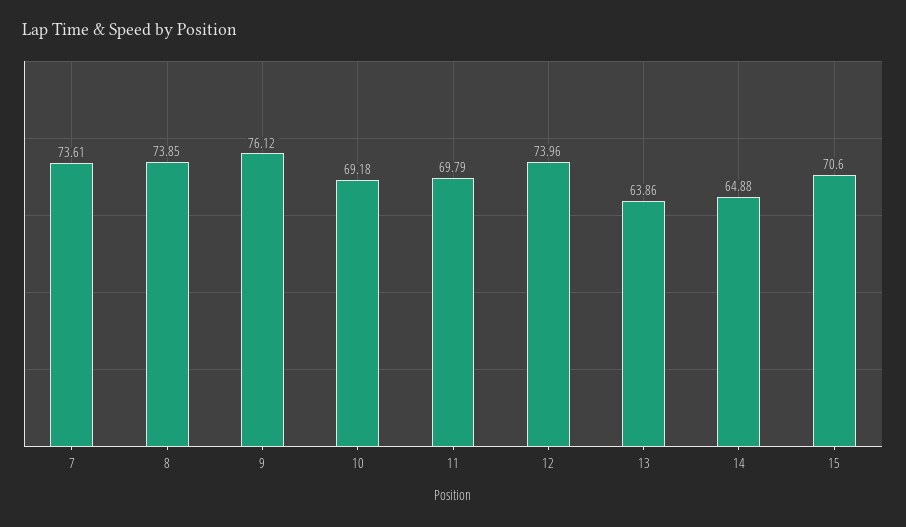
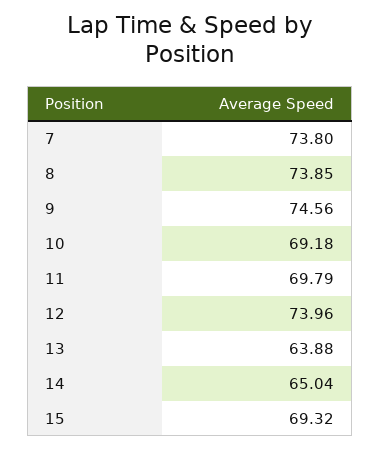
  {
-   "7": 73.61,
+   "7": 73.8,
    "8": 73.85,
-   "9": 76.12,
+   "9": 74.56,
    "10": 69.18,
    "11": 69.79,
    "12": 73.96,
-   "13": 63.86,
+   "13": 63.88,
-   "14": 64.88,
+   "14": 65.04,
-   "15": 70.6
+   "15": 69.32
  }

